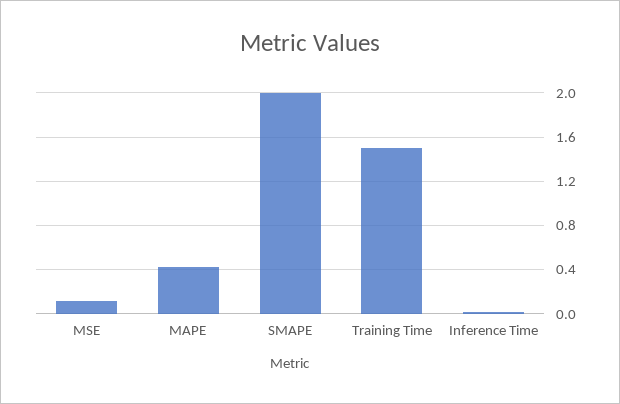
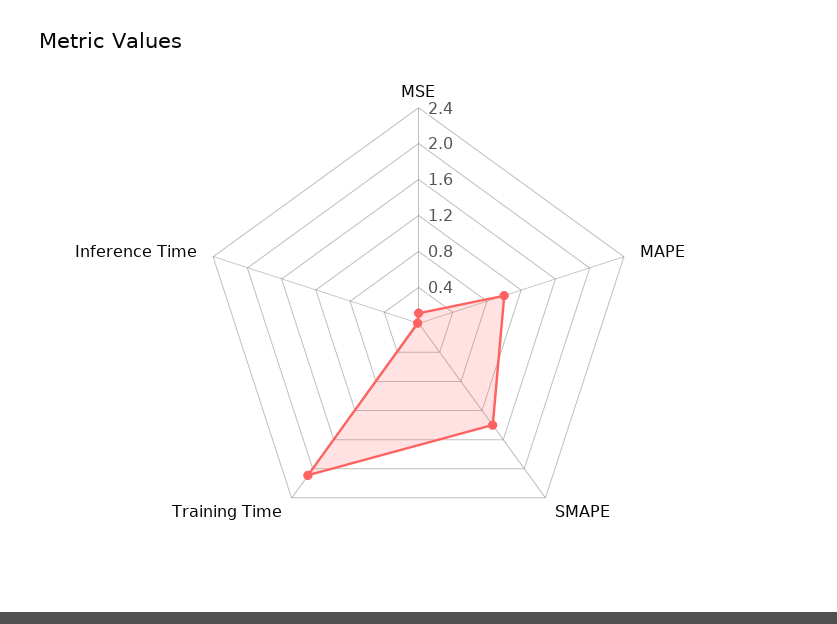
  {
    "MSE": 0.1,
-   "MAPE": 0.4,
+   "MAPE": 1,
-   "SMAPE": 2,
+   "SMAPE": 1.4,
-   "Training Time": 1.5,
+   "Training Time": 2.1,
    "Inference Time": 0
  }

